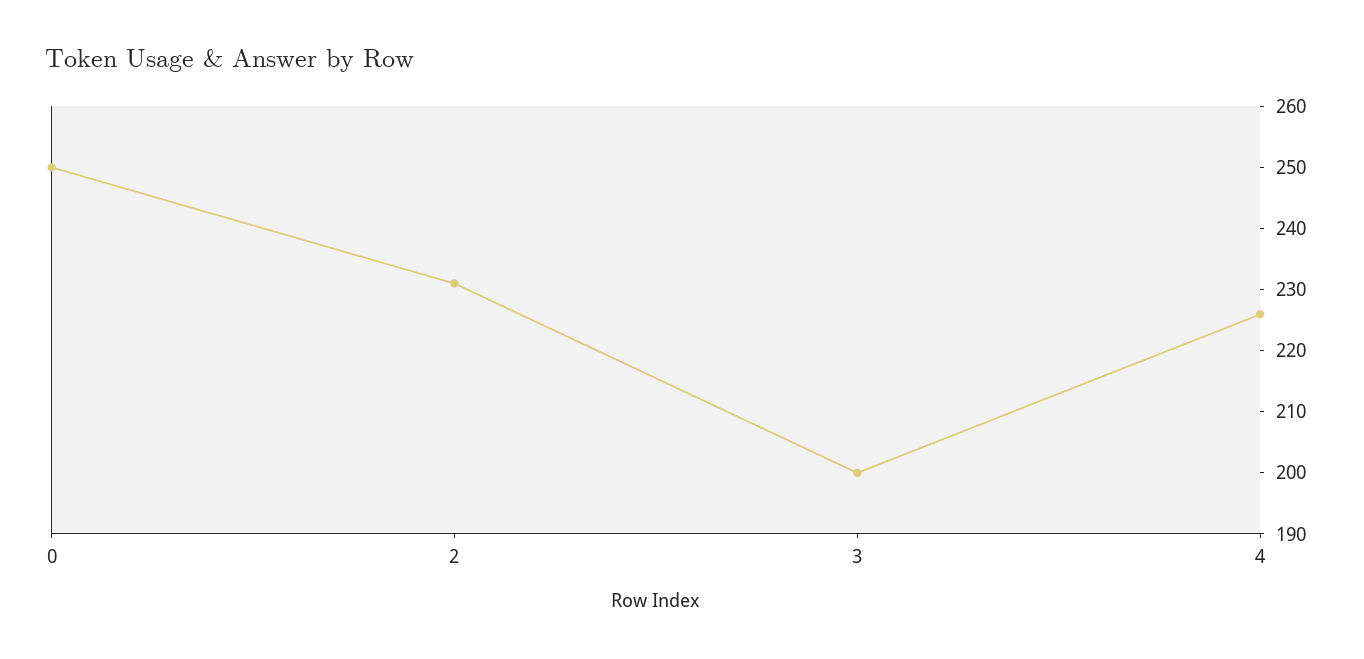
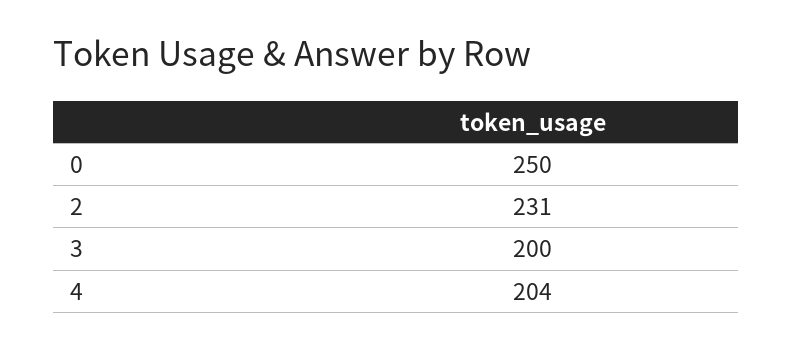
  {
    "0": 250,
    "2": 231,
    "3": 200,
-   "4": 225
+   "4": 204
  }

